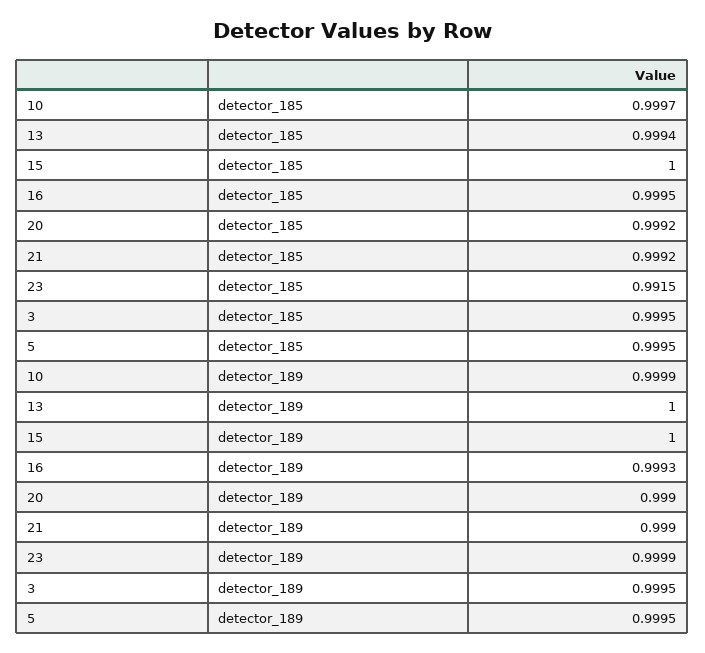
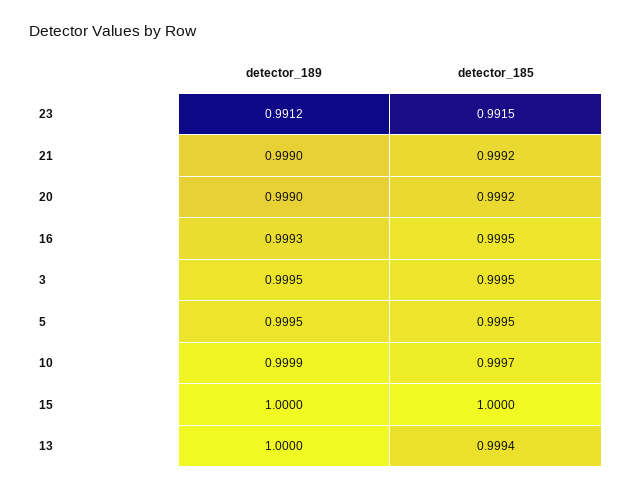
  {
    "10": {
      "detector_185": 0.9997,
      "detector_189": 0.9999
    },
    "13": {
      "detector_185": 0.9994,
      "detector_189": 1
    },
    "15": {
      "detector_185": 1,
      "detector_189": 1
    },
    "16": {
      "detector_185": 0.9995,
      "detector_189": 0.9993
    },
    "20": {
      "detector_185": 0.9992,
      "detector_189": 0.999
    },
    "21": {
      "detector_185": 0.9992,
      "detector_189": 0.999
    },
    "23": {
      "detector_185": 0.9915,
-     "detector_189": 0.9999
+     "detector_189": 0.9912
    },
    "3": {
      "detector_185": 0.9995,
      "detector_189": 0.9995
    },
    "5": {
      "detector_185": 0.9995,
      "detector_189": 0.9995
    }
  }

